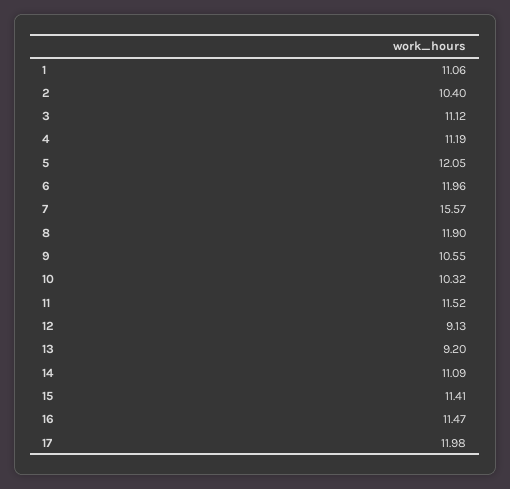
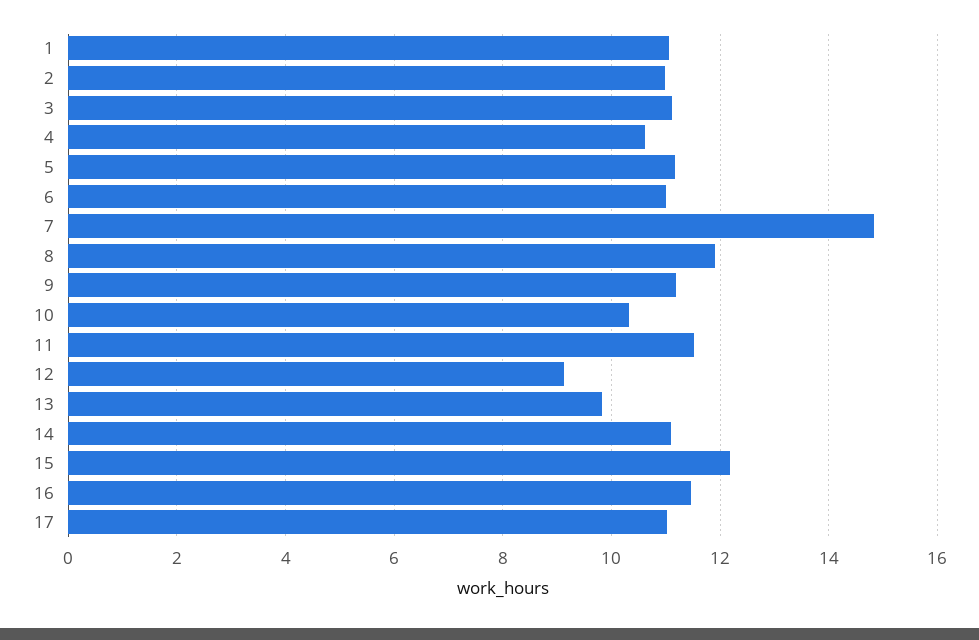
  {
    "1": 11.06,
-   "2": 10.4,
+   "2": 11,
    "3": 11.12,
-   "4": 11.19,
+   "4": 10.6,
-   "5": 12.05,
+   "5": 11.2,
-   "6": 11.96,
+   "6": 11,
-   "7": 15.57,
+   "7": 14.8,
    "8": 11.9,
-   "9": 10.55,
+   "9": 11.2,
    "10": 10.32,
    "11": 11.52,
    "12": 9.13,
-   "13": 9.2,
+   "13": 9.8,
    "14": 11.09,
-   "15": 11.41,
+   "15": 12.2,
    "16": 11.47,
-   "17": 11.98
+   "17": 11
  }

